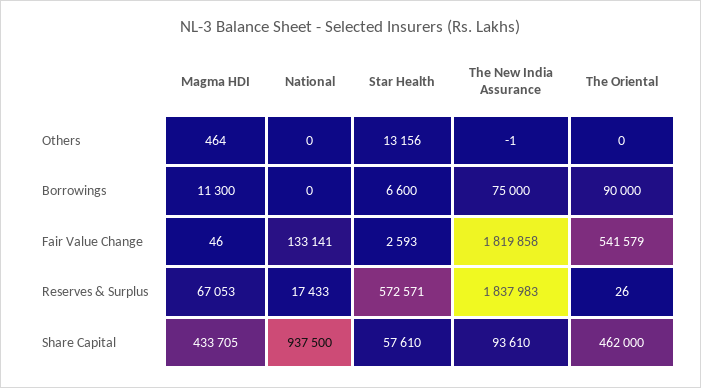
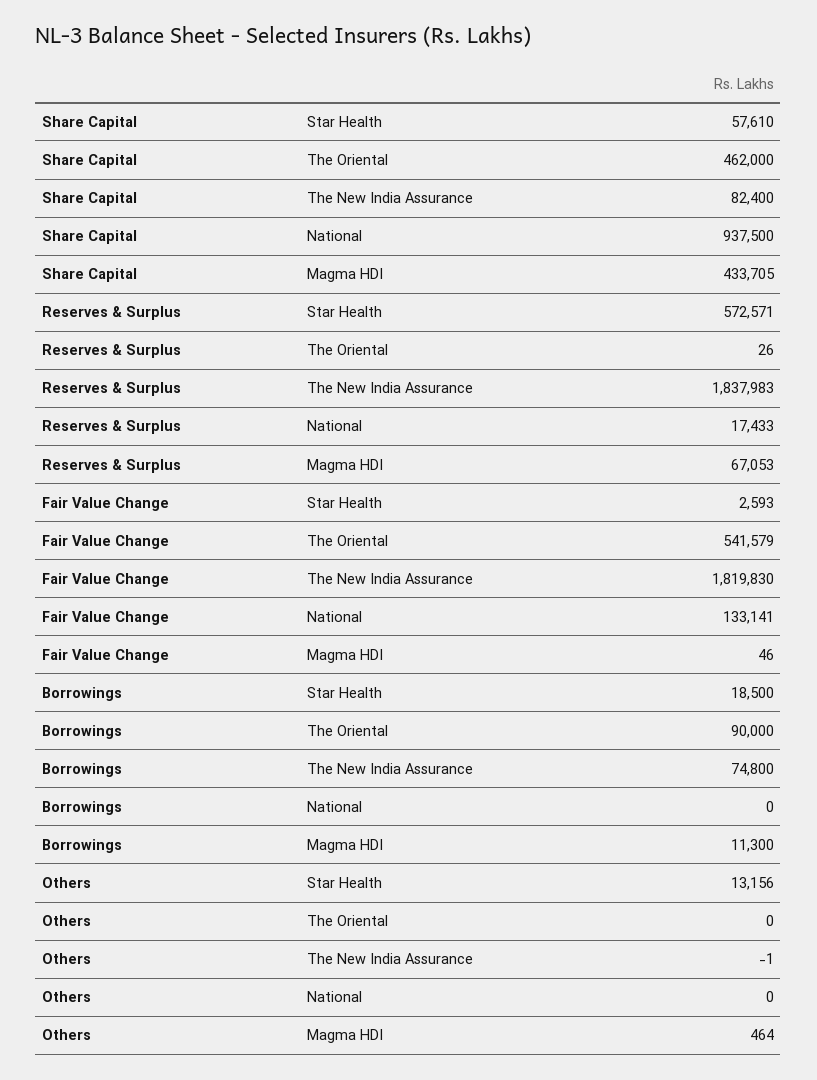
  {
    "Magma HDI": {
      "Others": 464,
      "Borrowings": 11300,
      "Fair Value Change": 46,
      "Reserves & Surplus": 67053,
      "Share Capital": 433705
    },
    "National": {
      "Others": 0,
      "Borrowings": 0,
      "Fair Value Change": 133141,
      "Reserves & Surplus": 17433,
      "Share Capital": 937500
    },
    "Star Health": {
      "Others": 13156,
-     "Borrowings": 6600,
+     "Borrowings": 18500,
      "Fair Value Change": 2593,
      "Reserves & Surplus": 572571,
      "Share Capital": 57610
    },
    "The New India Assurance": {
      "Others": -1,
-     "Borrowings": 75000,
+     "Borrowings": 74800,
-     "Fair Value Change": 1819858,
+     "Fair Value Change": 1819830,
      "Reserves & Surplus": 1837983,
-     "Share Capital": 93610
+     "Share Capital": 82400
    },
    "The Oriental": {
      "Others": 0,
      "Borrowings": 90000,
      "Fair Value Change": 541579,
      "Reserves & Surplus": 26,
      "Share Capital": 462000
    }
  }

